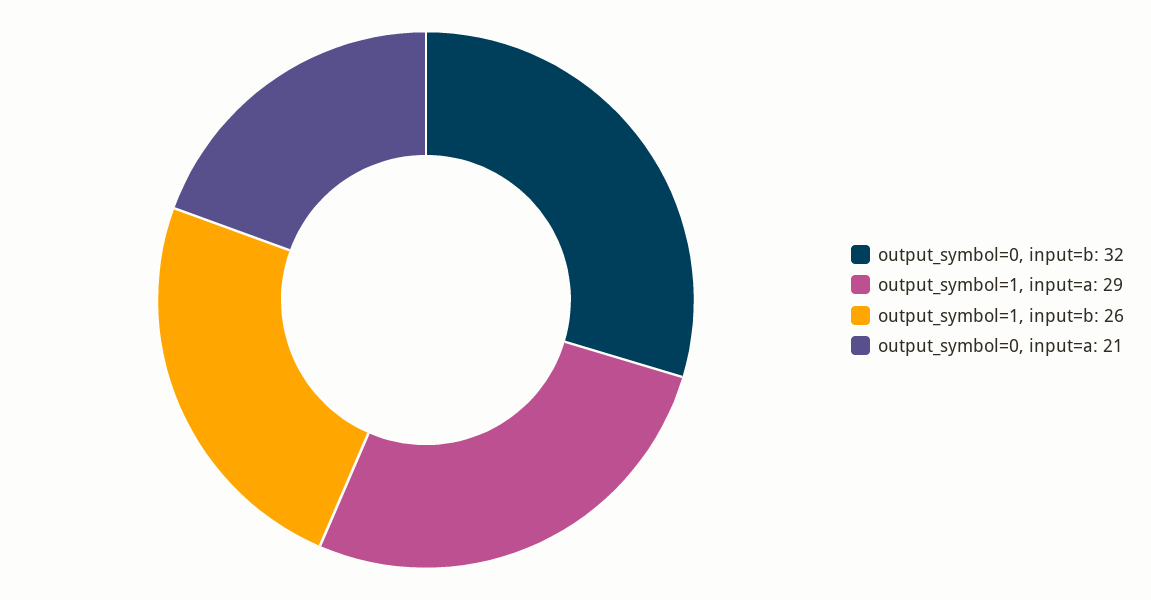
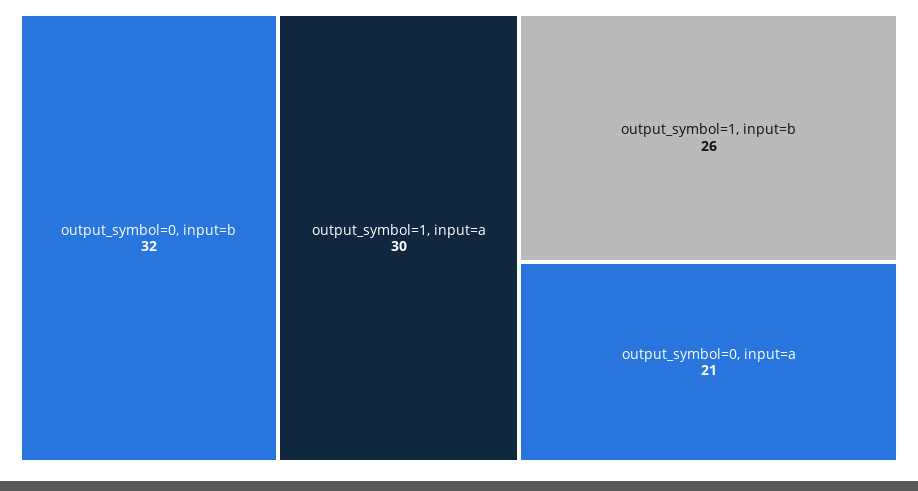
  {
    "output_symbol=0, input=b": 32,
-   "output_symbol=1, input=a": 29,
+   "output_symbol=1, input=a": 30,
    "output_symbol=1, input=b": 26,
    "output_symbol=0, input=a": 21
  }

